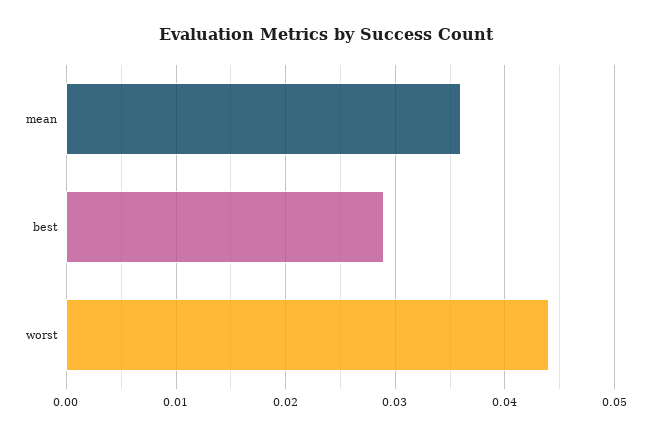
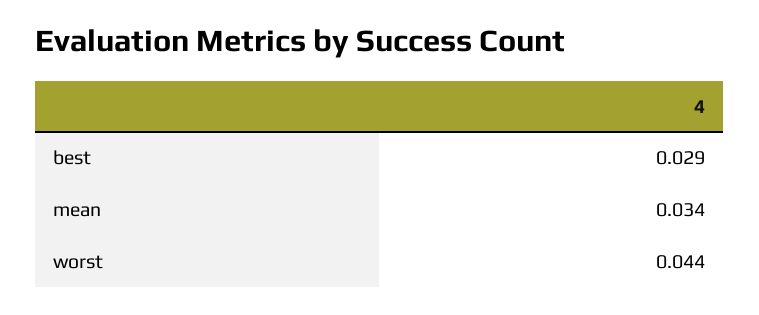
  {
-   "mean": 0.036,
+   "mean": 0.034,
    "best": 0.029,
    "worst": 0.044
  }

